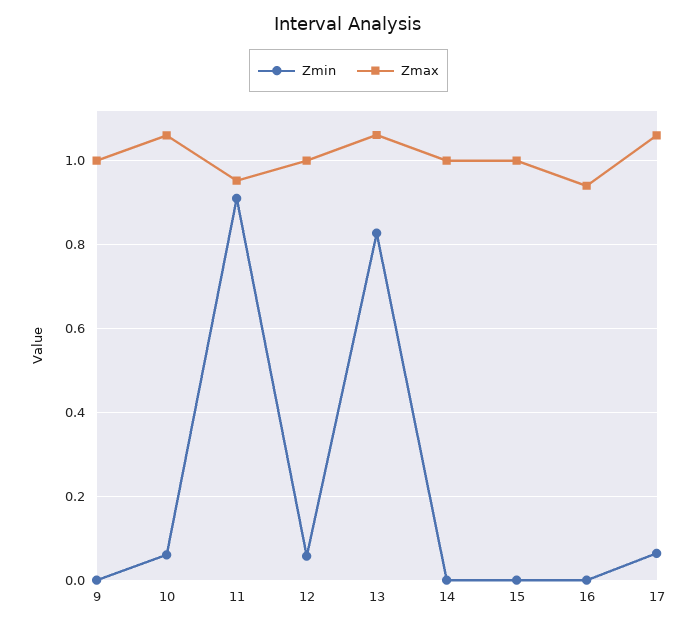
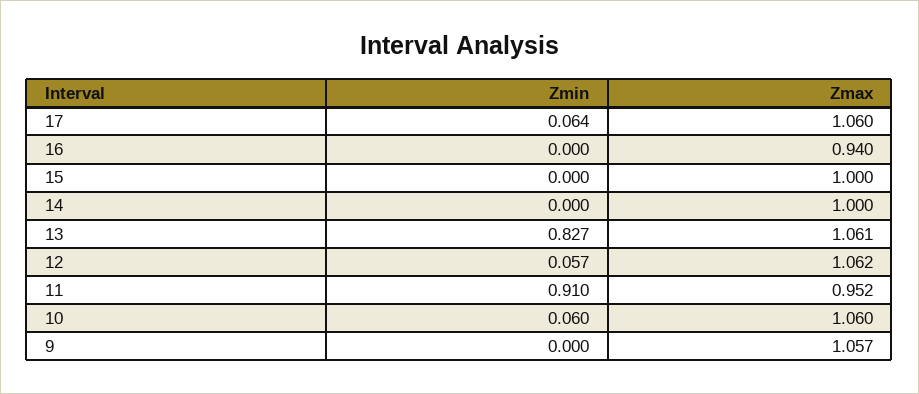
  {
    "Zmin": {
      "9": 0,
      "10": 0.06,
      "11": 0.91,
      "12": 0.057,
      "13": 0.827,
      "14": 0,
      "15": 0,
      "16": 0,
      "17": 0.064
    },
    "Zmax": {
-     "9": 1,
+     "9": 1.057,
      "10": 1.06,
      "11": 0.952,
-     "12": 1,
+     "12": 1.062,
      "13": 1.061,
      "14": 1,
      "15": 1,
      "16": 0.94,
      "17": 1.06
    }
  }

